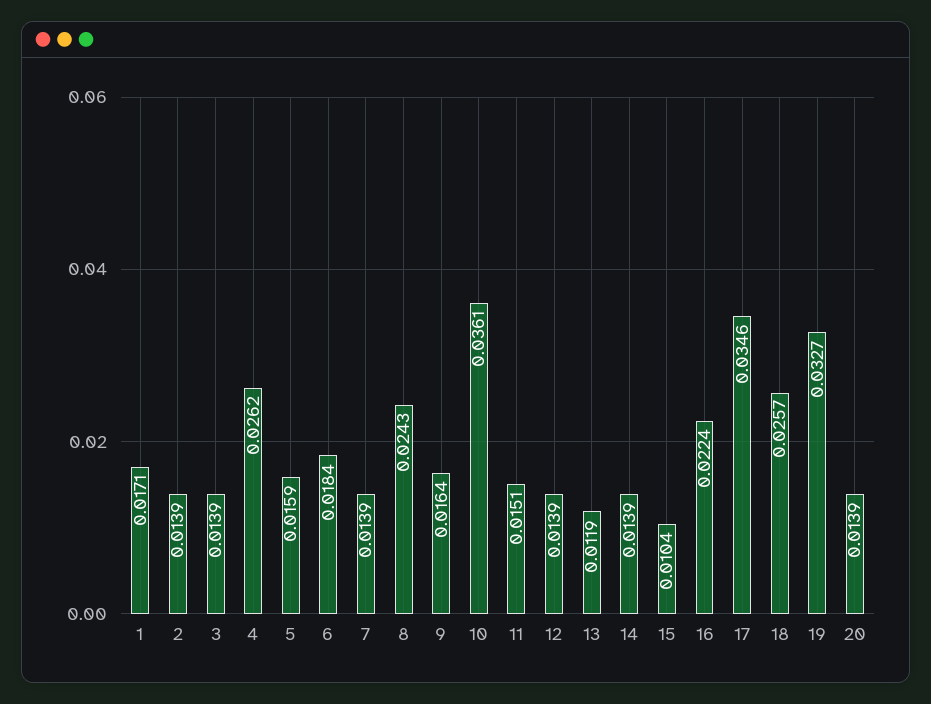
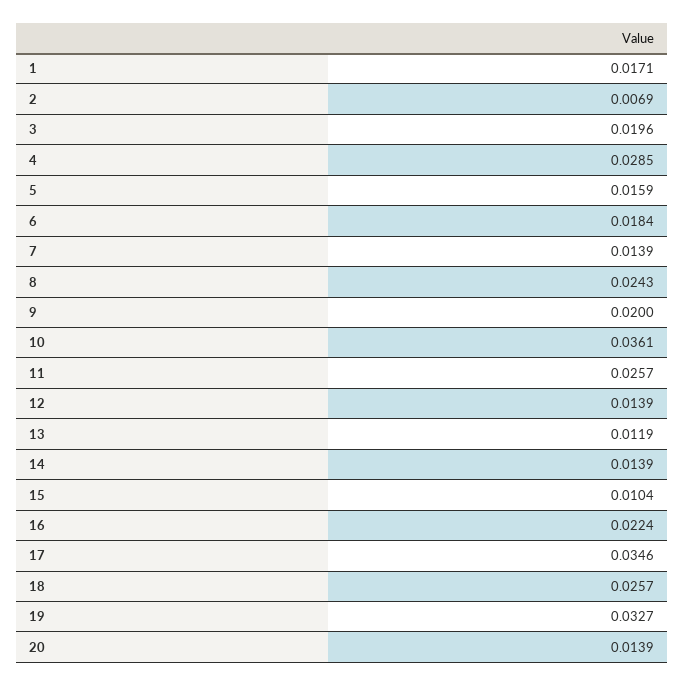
  {
    "1": 0.0171,
-   "2": 0.0139,
+   "2": 0.0069,
-   "3": 0.0139,
+   "3": 0.0196,
-   "4": 0.0262,
+   "4": 0.0285,
    "5": 0.0159,
    "6": 0.0184,
    "7": 0.0139,
    "8": 0.0243,
-   "9": 0.0164,
+   "9": 0.02,
    "10": 0.0361,
-   "11": 0.0151,
+   "11": 0.0257,
    "12": 0.0139,
    "13": 0.0119,
    "14": 0.0139,
    "15": 0.0104,
    "16": 0.0224,
    "17": 0.0346,
    "18": 0.0257,
    "19": 0.0327,
    "20": 0.0139
  }

